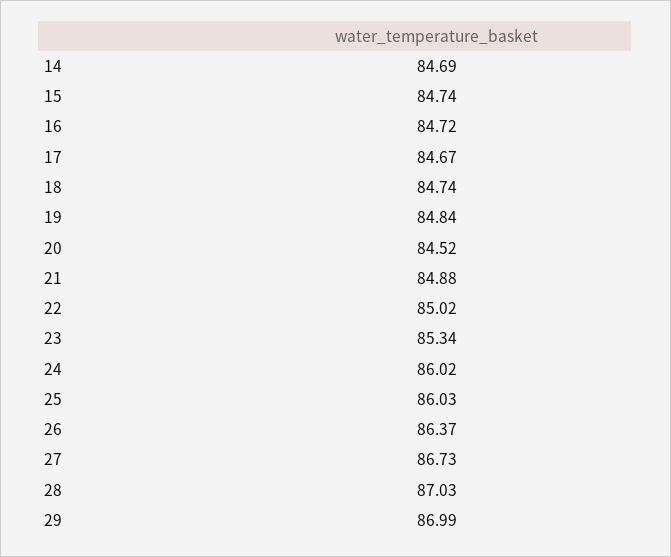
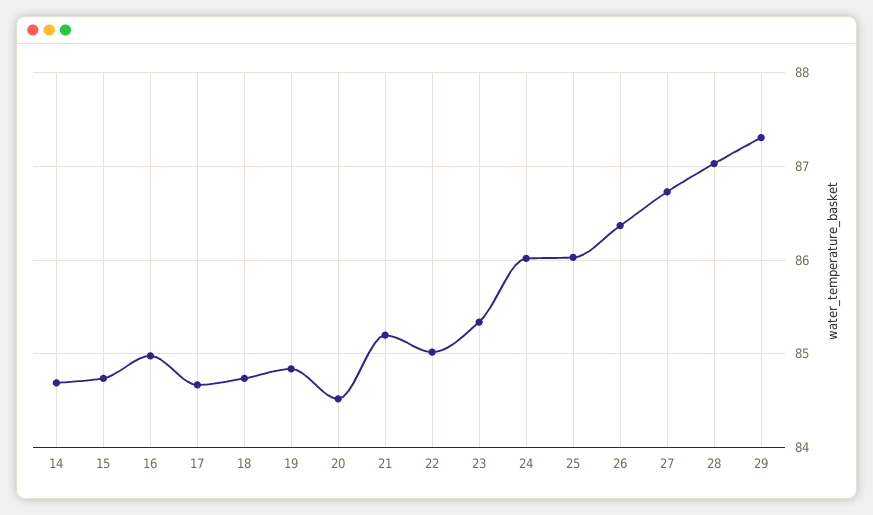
  {
    "14": 84.69,
    "15": 84.74,
-   "16": 84.72,
+   "16": 85,
    "17": 84.67,
    "18": 84.74,
    "19": 84.84,
    "20": 84.52,
-   "21": 84.88,
+   "21": 85.2,
    "22": 85.02,
    "23": 85.34,
    "24": 86.02,
    "25": 86.03,
    "26": 86.37,
    "27": 86.73,
    "28": 87.03,
-   "29": 86.99
+   "29": 87.3
  }

